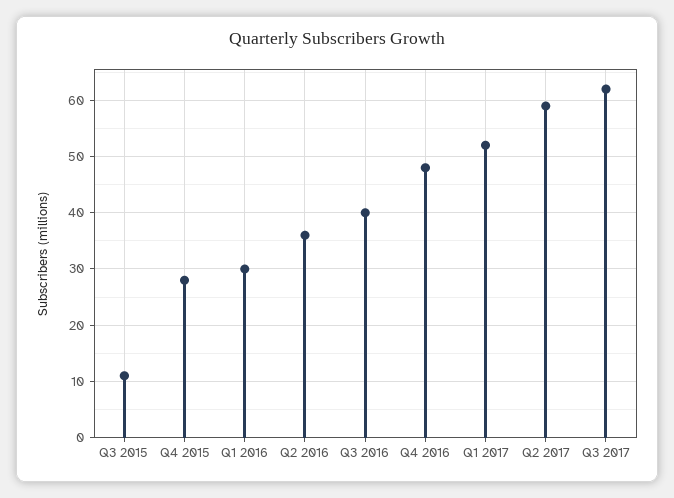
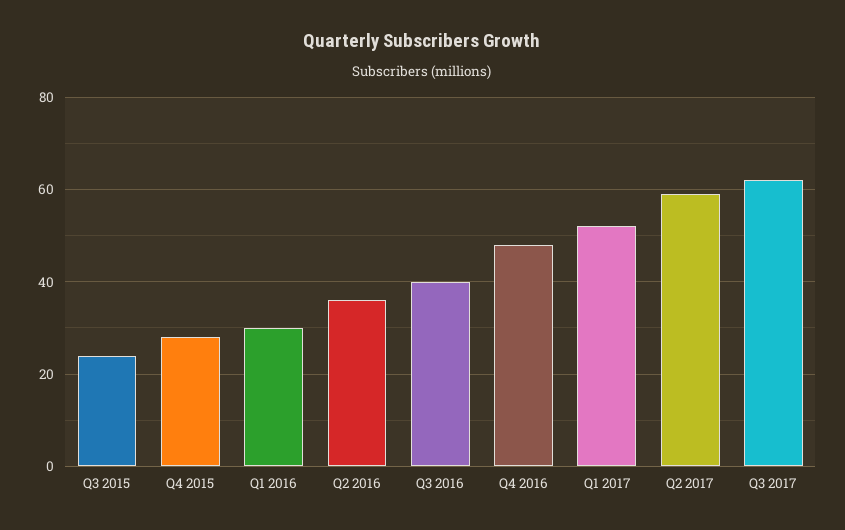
  {
-   "Q3 2015": 10,
+   "Q3 2015": 25,
    "Q4 2015": 30,
    "Q1 2016": 30,
    "Q2 2016": 35,
    "Q3 2016": 40,
    "Q4 2016": 50,
    "Q1 2017": 50,
    "Q2 2017": 60,
    "Q3 2017": 60
  }

